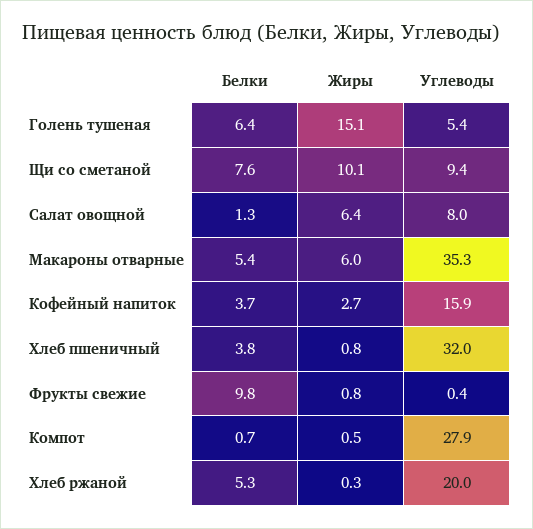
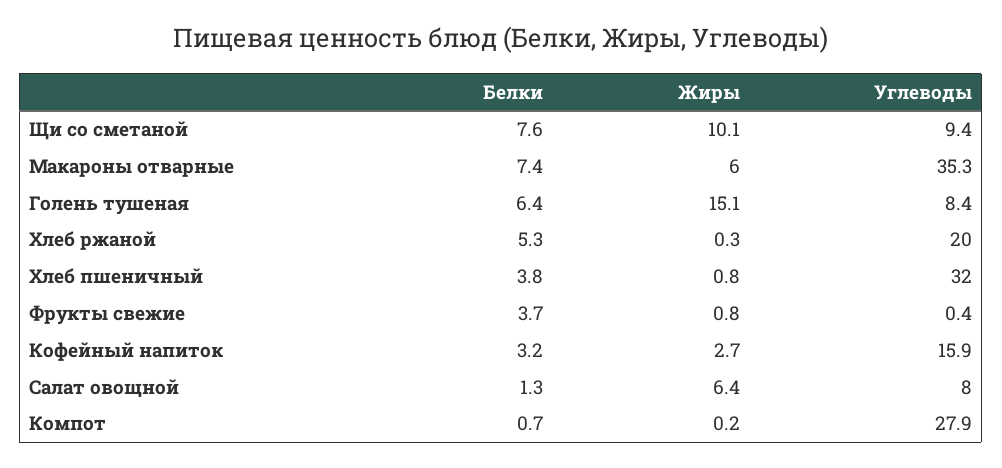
  {
    "Белки": {
      "Голень тушеная": 6.4,
      "Щи со сметаной": 7.6,
      "Салат овощной": 1.3,
-     "Макароны отварные": 5.4,
+     "Макароны отварные": 7.4,
-     "Кофейный напиток": 3.7,
+     "Кофейный напиток": 3.2,
      "Хлеб пшеничный": 3.8,
-     "Фрукты свежие": 9.8,
+     "Фрукты свежие": 3.7,
      "Компот": 0.7,
      "Хлеб ржаной": 5.3
    },
    "Жиры": {
      "Голень тушеная": 15.1,
      "Щи со сметаной": 10.1,
      "Салат овощной": 6.4,
      "Макароны отварные": 6,
      "Кофейный напиток": 2.7,
      "Хлеб пшеничный": 0.8,
      "Фрукты свежие": 0.8,
-     "Компот": 0.5,
+     "Компот": 0.2,
      "Хлеб ржаной": 0.3
    },
    "Углеводы": {
-     "Голень тушеная": 5.4,
+     "Голень тушеная": 8.4,
      "Щи со сметаной": 9.4,
      "Салат овощной": 8,
      "Макароны отварные": 35.3,
      "Кофейный напиток": 15.9,
      "Хлеб пшеничный": 32,
      "Фрукты свежие": 0.4,
      "Компот": 27.9,
      "Хлеб ржаной": 20
    }
  }

